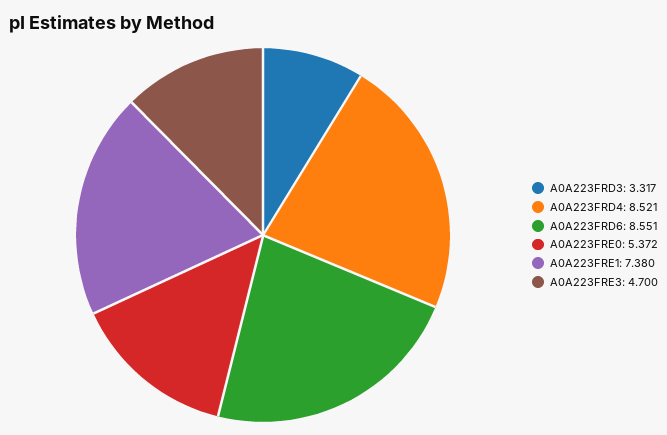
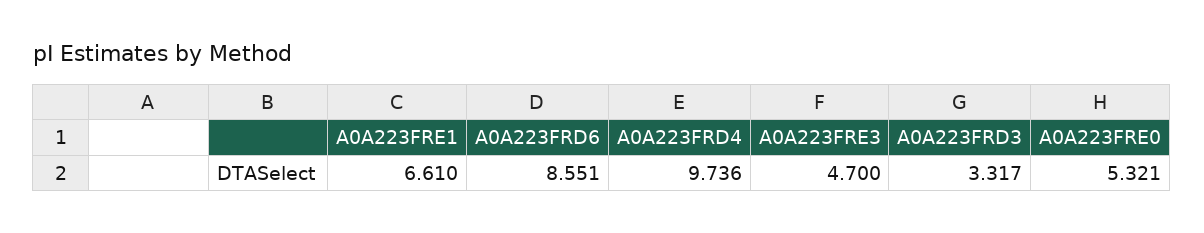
  {
    "A0A223FRD3": 3.317,
-   "A0A223FRD4": 8.521,
+   "A0A223FRD4": 9.736,
    "A0A223FRD6": 8.551,
-   "A0A223FRE0": 5.372,
+   "A0A223FRE0": 5.321,
-   "A0A223FRE1": 7.38,
+   "A0A223FRE1": 6.61,
    "A0A223FRE3": 4.7
  }

